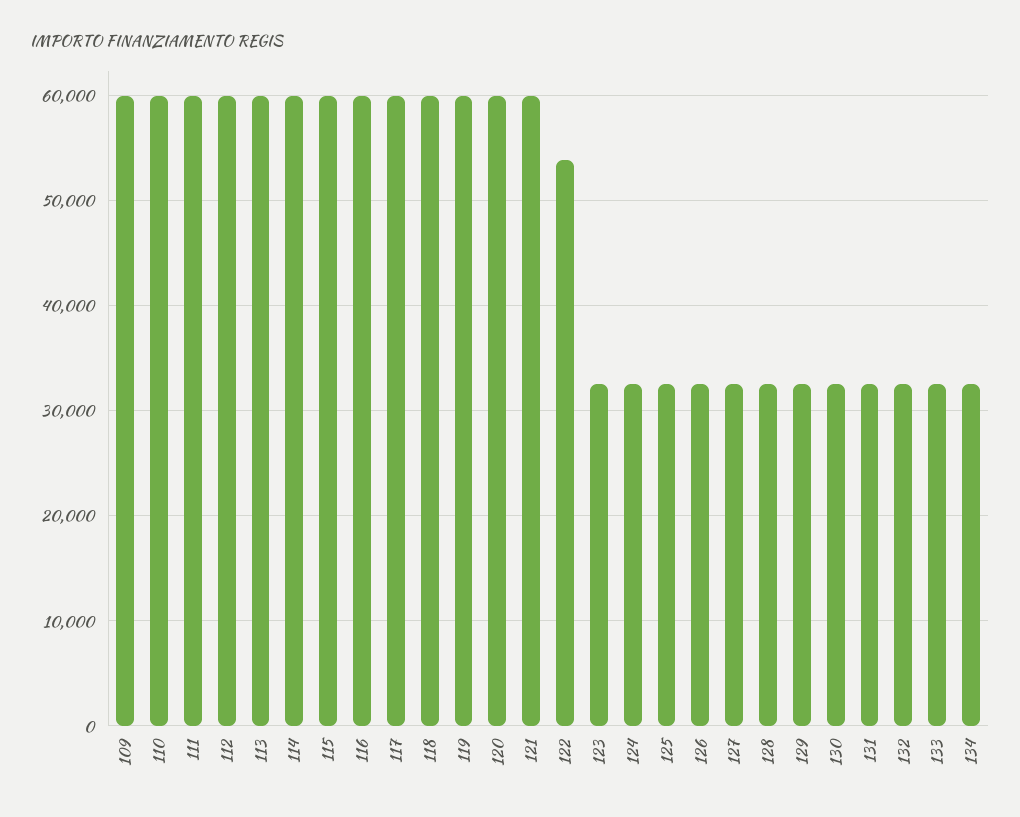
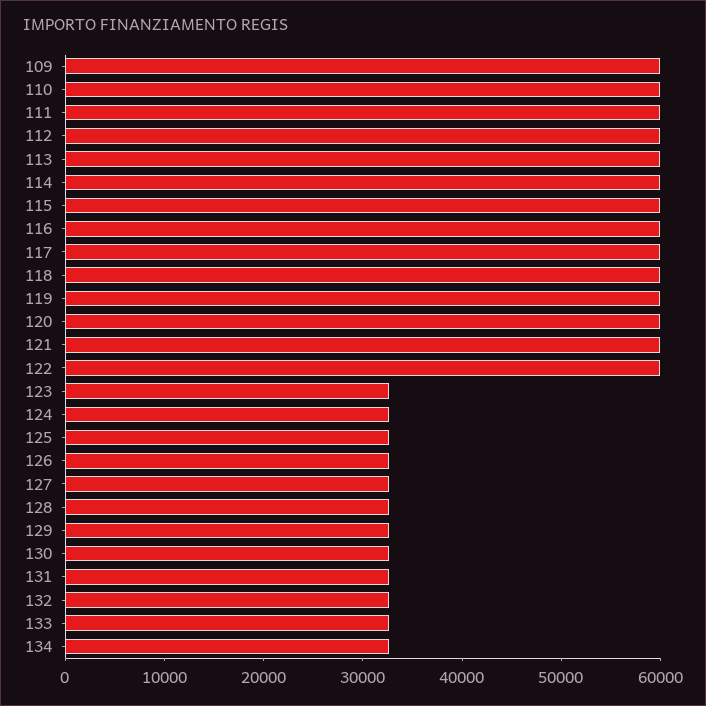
  {
    "109": 60000,
    "110": 60000,
    "111": 60000,
    "112": 60000,
    "113": 60000,
    "114": 60000,
    "115": 60000,
    "116": 60000,
    "117": 60000,
    "118": 60000,
    "119": 60000,
    "120": 60000,
    "121": 60000,
-   "122": 54000,
+   "122": 60000,
    "123": 33000,
    "124": 33000,
    "125": 33000,
    "126": 33000,
    "127": 33000,
    "128": 33000,
    "129": 33000,
    "130": 33000,
    "131": 33000,
    "132": 33000,
    "133": 33000,
    "134": 33000
  }

